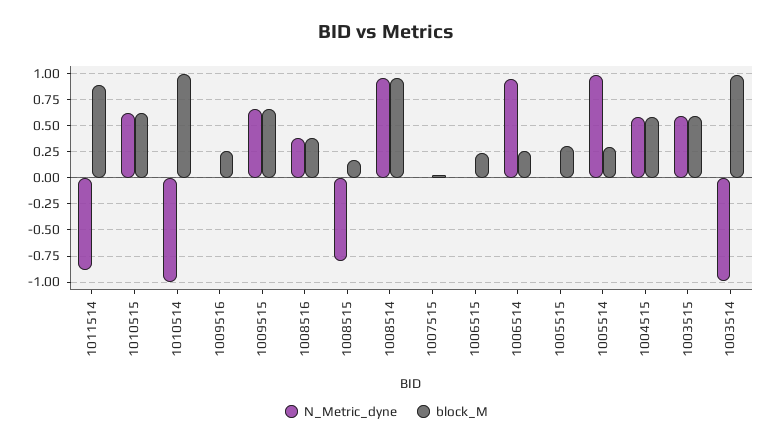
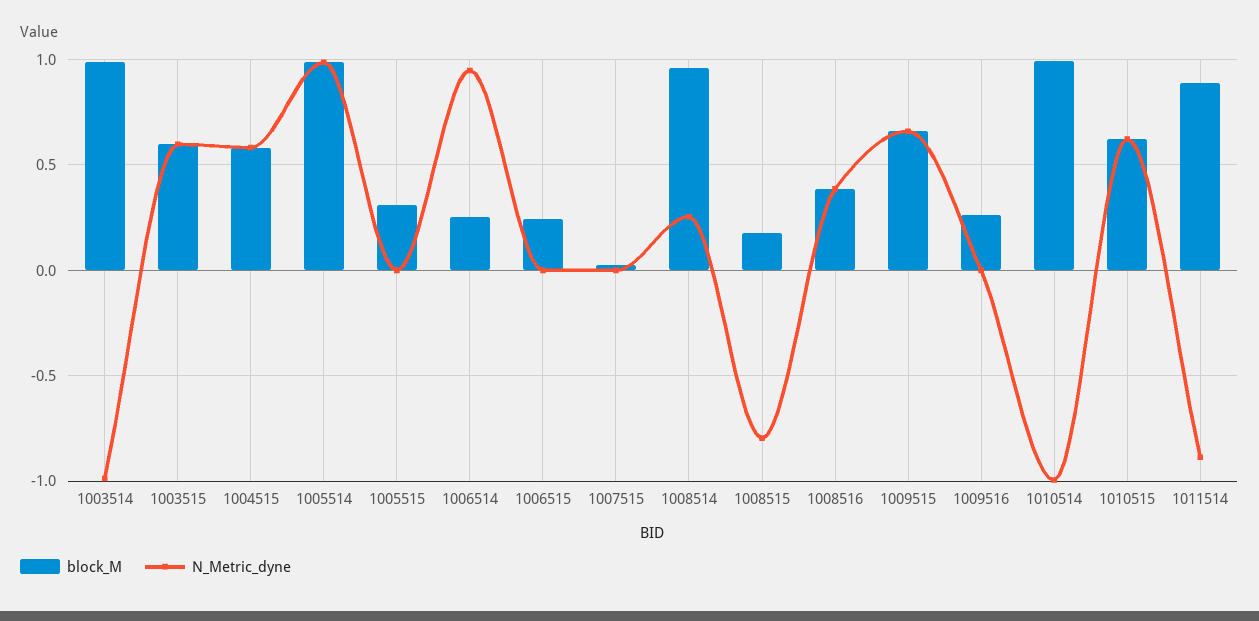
  {
    "N_Metric_dyne": {
      "1011514": -0.9,
      "1010515": 0.6,
      "1010514": -1,
      "1009516": 0,
      "1009515": 0.65,
      "1008516": 0.4,
      "1008515": -0.8,
-     "1008514": 1,
+     "1008514": 0.25,
      "1007515": 0,
      "1006515": 0,
      "1006514": 0.95,
      "1005515": 0,
      "1005514": 1,
      "1004515": 0.6,
      "1003515": 0.6,
      "1003514": -1
    },
    "block_M": {
      "1011514": 0.9,
      "1010515": 0.6,
      "1010514": 1,
      "1009516": 0.25,
      "1009515": 0.65,
      "1008516": 0.4,
      "1008515": 0.2,
      "1008514": 0.95,
      "1007515": 0.05,
      "1006515": 0.25,
      "1006514": 0.25,
      "1005515": 0.3,
-     "1005514": 0.25,
+     "1005514": 1,
      "1004515": 0.6,
      "1003515": 0.6,
      "1003514": 1
    }
  }

